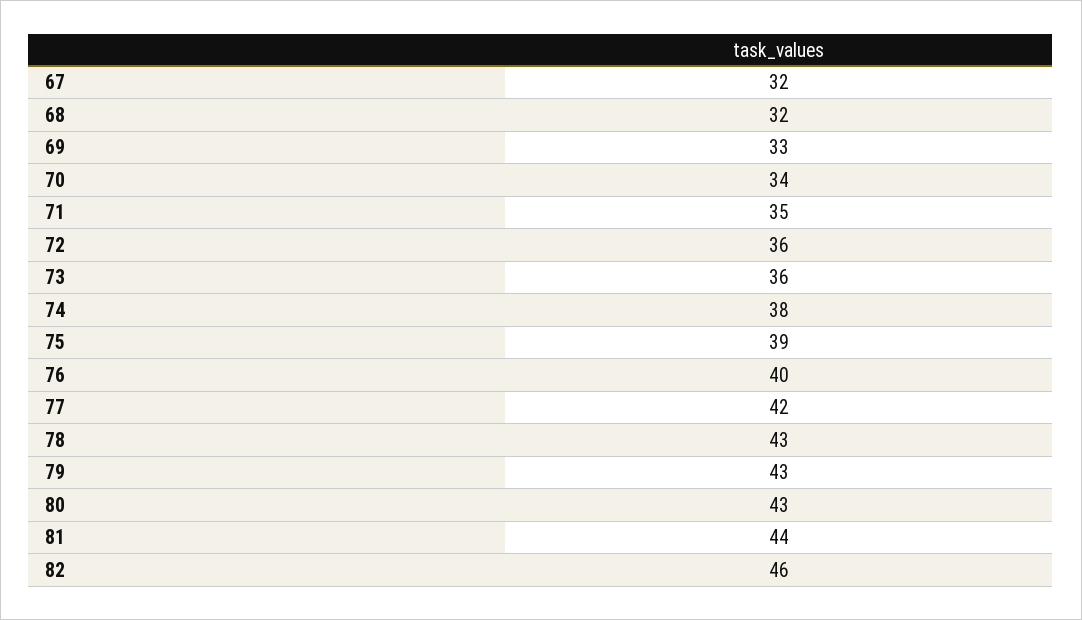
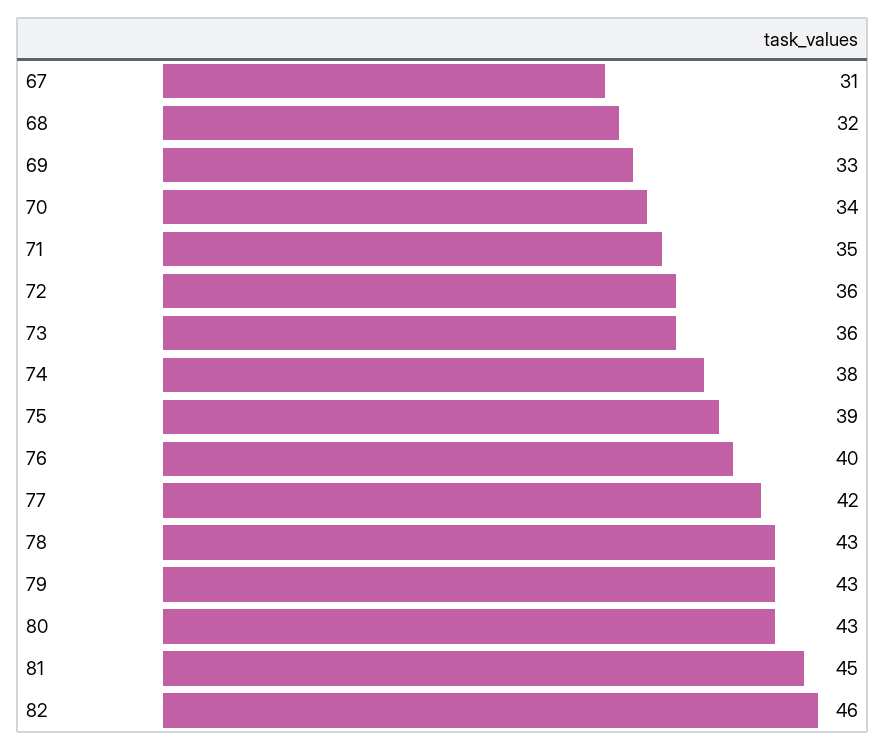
  {
-   "67": 32,
+   "67": 31,
    "68": 32,
    "69": 33,
    "70": 34,
    "71": 35,
    "72": 36,
    "73": 36,
    "74": 38,
    "75": 39,
    "76": 40,
    "77": 42,
    "78": 43,
    "79": 43,
    "80": 43,
-   "81": 44,
+   "81": 45,
    "82": 46
  }

